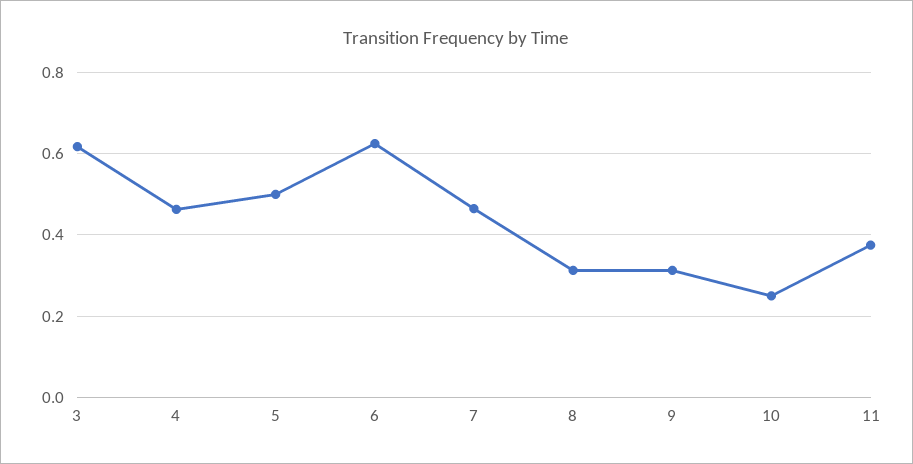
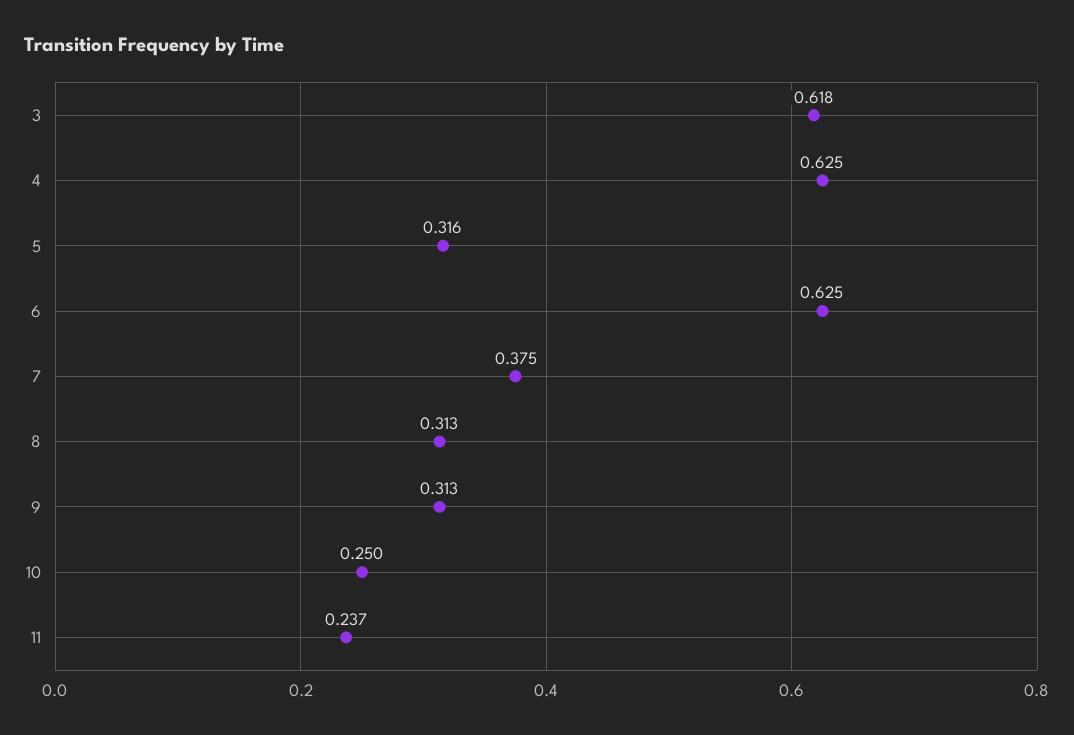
  {
    "3": 0.618,
-   "4": 0.46,
+   "4": 0.625,
-   "5": 0.5,
+   "5": 0.316,
    "6": 0.625,
-   "7": 0.46,
+   "7": 0.375,
    "8": 0.313,
    "9": 0.313,
    "10": 0.25,
-   "11": 0.38
+   "11": 0.237
  }

